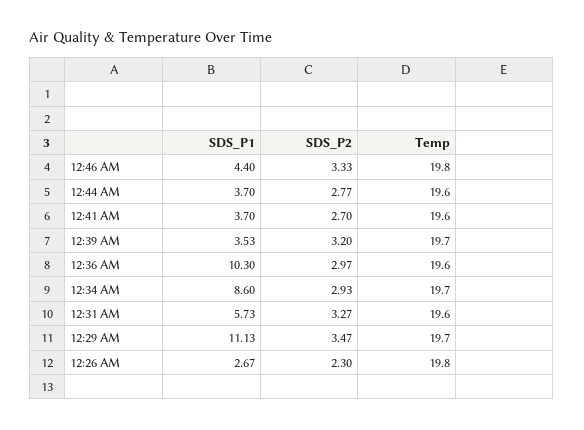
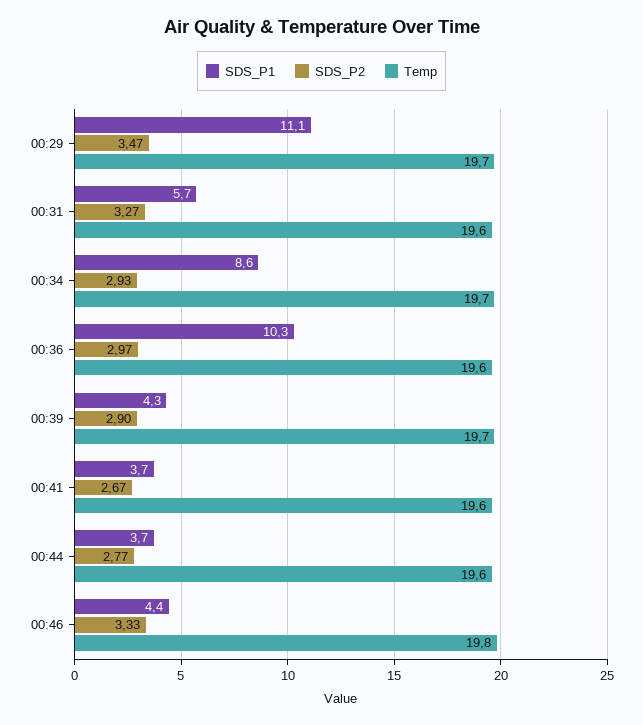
  {
    "SDS_P1": {
      "12:46 AM": 4.4,
      "12:44 AM": 3.7,
      "12:41 AM": 3.7,
-     "12:39 AM": 3.53,
+     "12:39 AM": 4.3,
      "12:36 AM": 10.3,
      "12:34 AM": 8.6,
      "12:31 AM": 5.73,
-     "12:29 AM": 11.13,
+     "12:29 AM": 11.13
-     "12:26 AM": 2.67
    },
    "SDS_P2": {
      "12:46 AM": 3.33,
      "12:44 AM": 2.77,
-     "12:41 AM": 2.7,
+     "12:41 AM": 2.67,
-     "12:39 AM": 3.2,
+     "12:39 AM": 2.9,
      "12:36 AM": 2.97,
      "12:34 AM": 2.93,
      "12:31 AM": 3.27,
-     "12:29 AM": 3.47,
+     "12:29 AM": 3.47
-     "12:26 AM": 2.3
    },
    "Temp": {
      "12:46 AM": 19.8,
      "12:44 AM": 19.6,
      "12:41 AM": 19.6,
      "12:39 AM": 19.7,
      "12:36 AM": 19.6,
      "12:34 AM": 19.7,
      "12:31 AM": 19.6,
-     "12:29 AM": 19.7,
+     "12:29 AM": 19.7
-     "12:26 AM": 19.8
    }
  }

